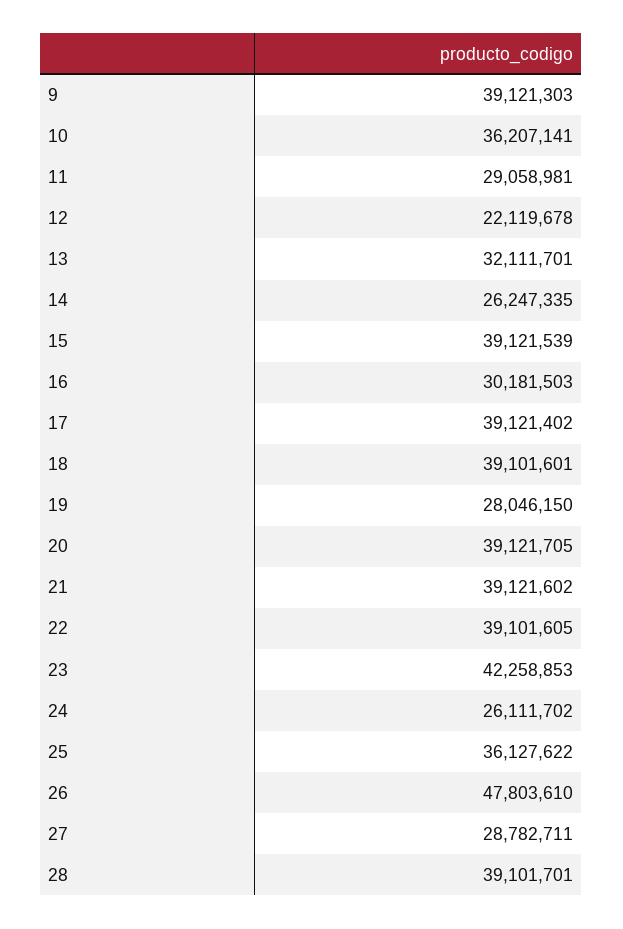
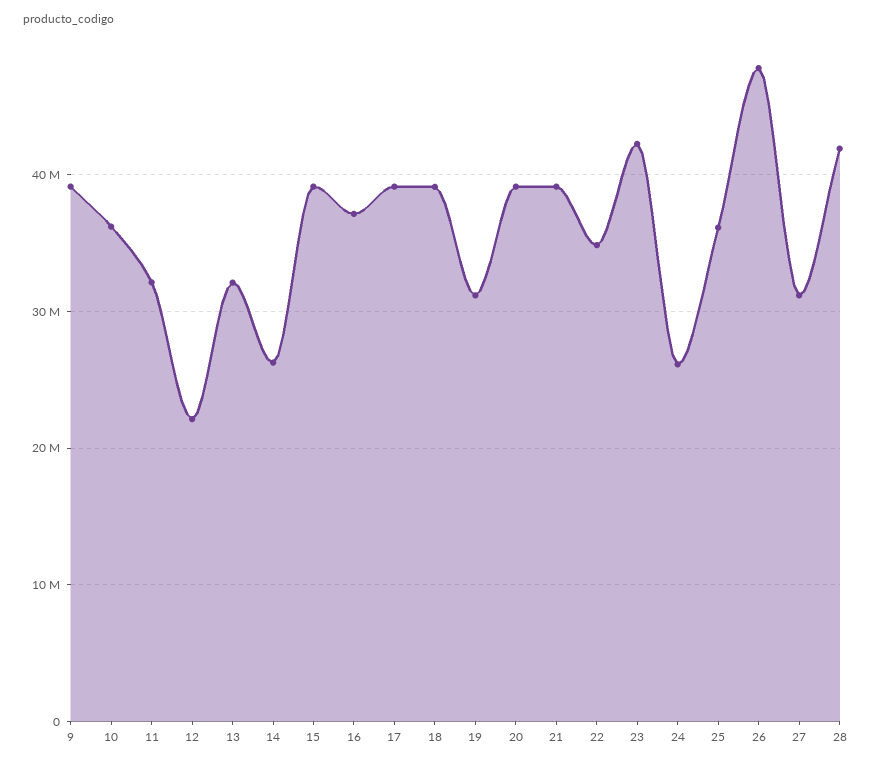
  {
    "9": 39121303,
    "10": 36207141,
-   "11": 29058981,
+   "11": 32000000,
    "12": 22119678,
    "13": 32111701,
    "14": 26247335,
    "15": 39121539,
-   "16": 30181503,
+   "16": 37000000,
    "17": 39121402,
    "18": 39101601,
-   "19": 28046150,
+   "19": 31000000,
    "20": 39121705,
    "21": 39121602,
-   "22": 39101605,
+   "22": 35000000,
    "23": 42258853,
    "24": 26111702,
    "25": 36127622,
    "26": 47803610,
-   "27": 28782711,
+   "27": 31000000,
-   "28": 39101701
+   "28": 42000000
  }

